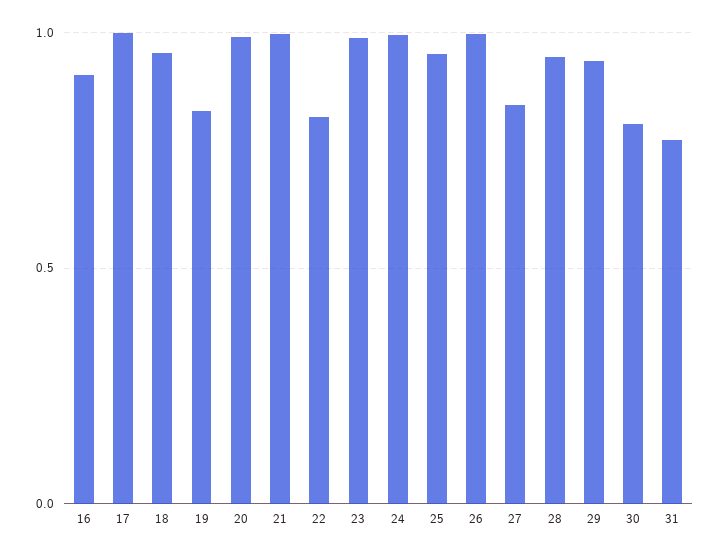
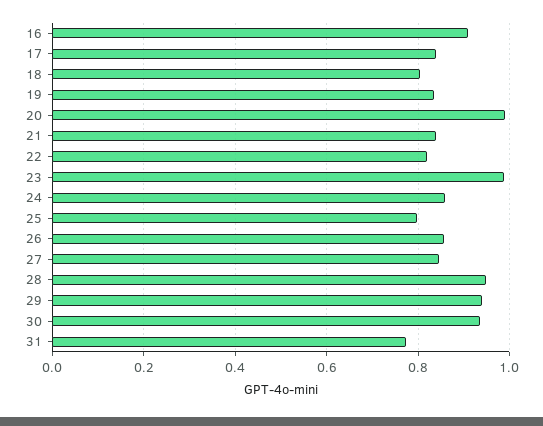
  {
    "16": 0.92,
-   "17": 1,
+   "17": 0.84,
-   "18": 0.95,
+   "18": 0.8,
    "19": 0.84,
    "20": 1,
-   "21": 1,
+   "21": 0.84,
    "22": 0.82,
    "23": 0.98,
-   "24": 1,
+   "24": 0.86,
-   "25": 0.95,
+   "25": 0.8,
-   "26": 1,
+   "26": 0.86,
    "27": 0.84,
    "28": 0.94,
    "29": 0.94,
-   "30": 0.8,
+   "30": 0.94,
    "31": 0.78
  }

